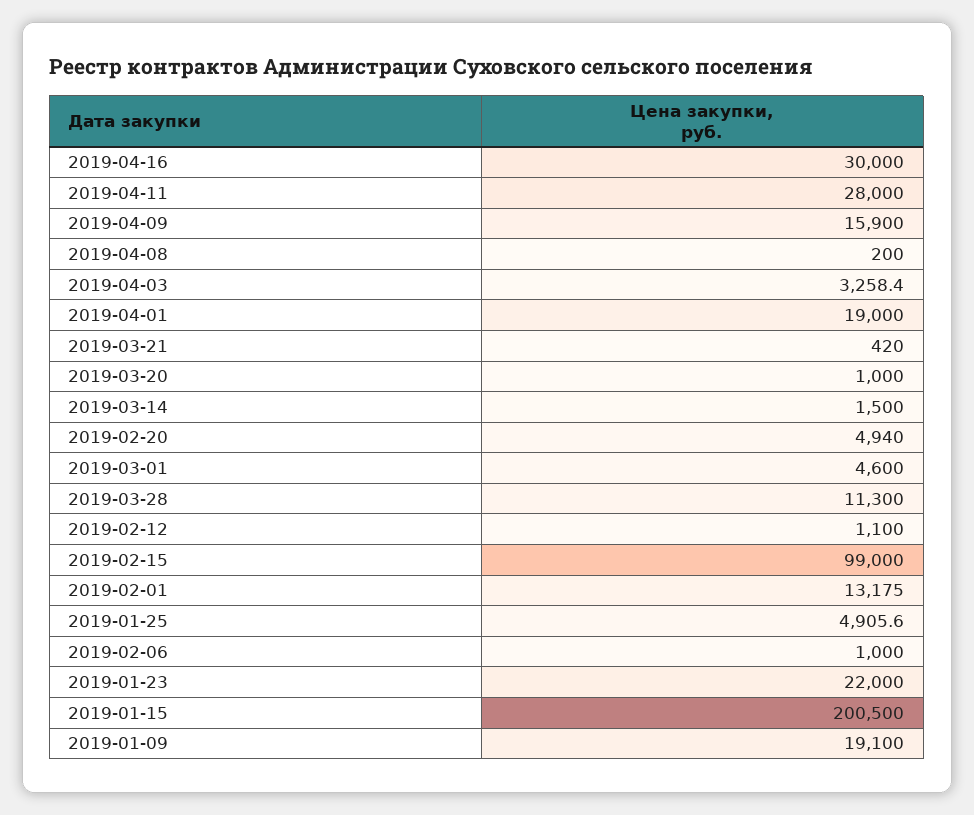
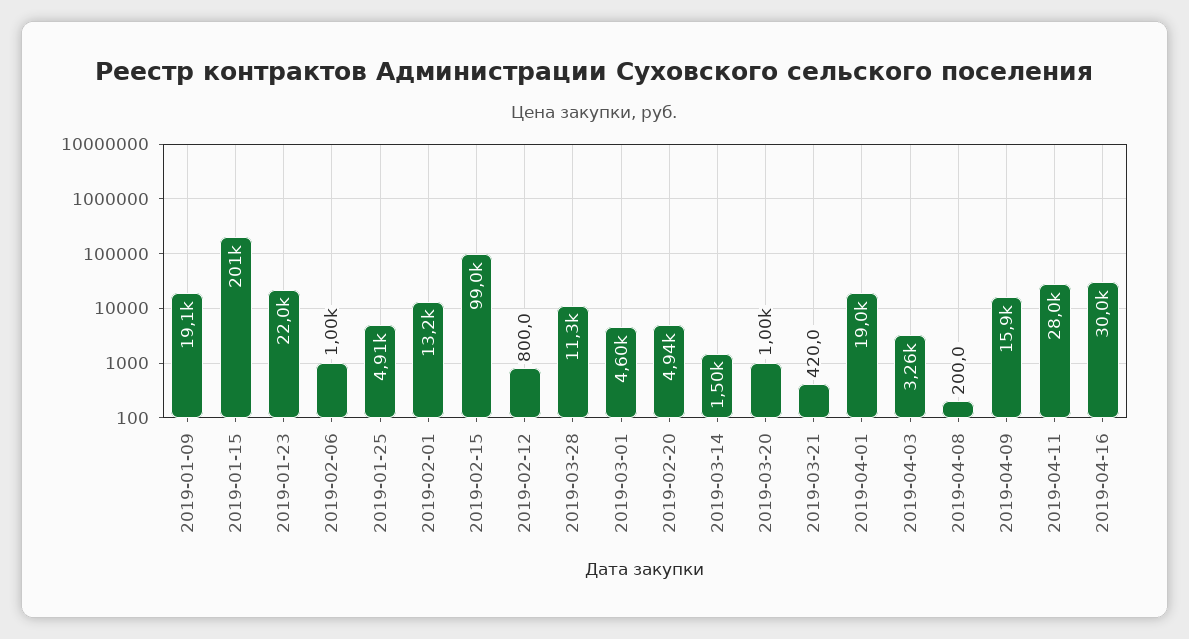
  {
    "2019-04-16": 30000,
    "2019-04-11": 28000,
    "2019-04-09": 15900,
    "2019-04-08": 200,
    "2019-04-03": 3258.4,
    "2019-04-01": 19000,
    "2019-03-21": 420,
    "2019-03-20": 1000,
    "2019-03-14": 1500,
    "2019-02-20": 4940,
    "2019-03-01": 4600,
    "2019-03-28": 11300,
-   "2019-02-12": 1100,
+   "2019-02-12": 800,
    "2019-02-15": 99000,
    "2019-02-01": 13175,
    "2019-01-25": 4905.6,
    "2019-02-06": 1000,
    "2019-01-23": 22000,
    "2019-01-15": 200500,
    "2019-01-09": 19100
  }

